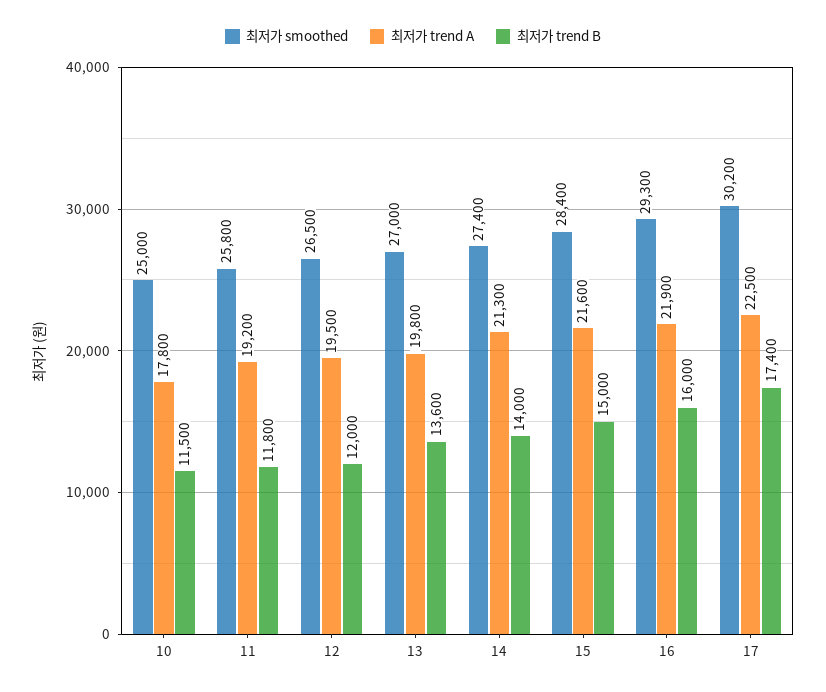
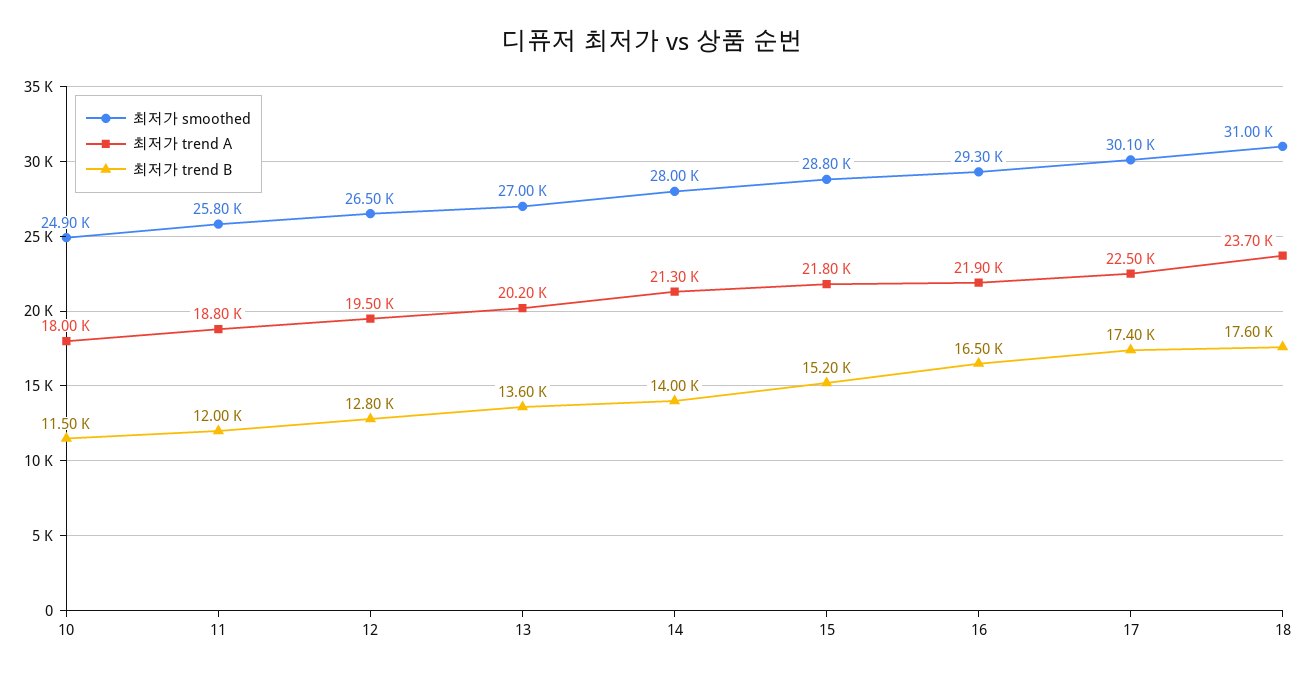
  {
    "최저가 smoothed": {
-     "10": 25000,
+     "10": 24900,
      "11": 25800,
      "12": 26500,
      "13": 27000,
-     "14": 27400,
+     "14": 28000,
-     "15": 28400,
+     "15": 28800,
      "16": 29300,
-     "17": 30200
+     "17": 30100,
+     "18": 31000
    },
    "최저가 trend A": {
-     "10": 17800,
+     "10": 18000,
-     "11": 19200,
+     "11": 18800,
      "12": 19500,
-     "13": 19800,
+     "13": 20200,
      "14": 21300,
-     "15": 21600,
+     "15": 21800,
      "16": 21900,
-     "17": 22500
+     "17": 22500,
+     "18": 23700
    },
    "최저가 trend B": {
      "10": 11500,
-     "11": 11800,
+     "11": 12000,
-     "12": 12000,
+     "12": 12800,
      "13": 13600,
      "14": 14000,
-     "15": 15000,
+     "15": 15200,
-     "16": 16000,
+     "16": 16500,
-     "17": 17400
+     "17": 17400,
+     "18": 17600
    }
  }

